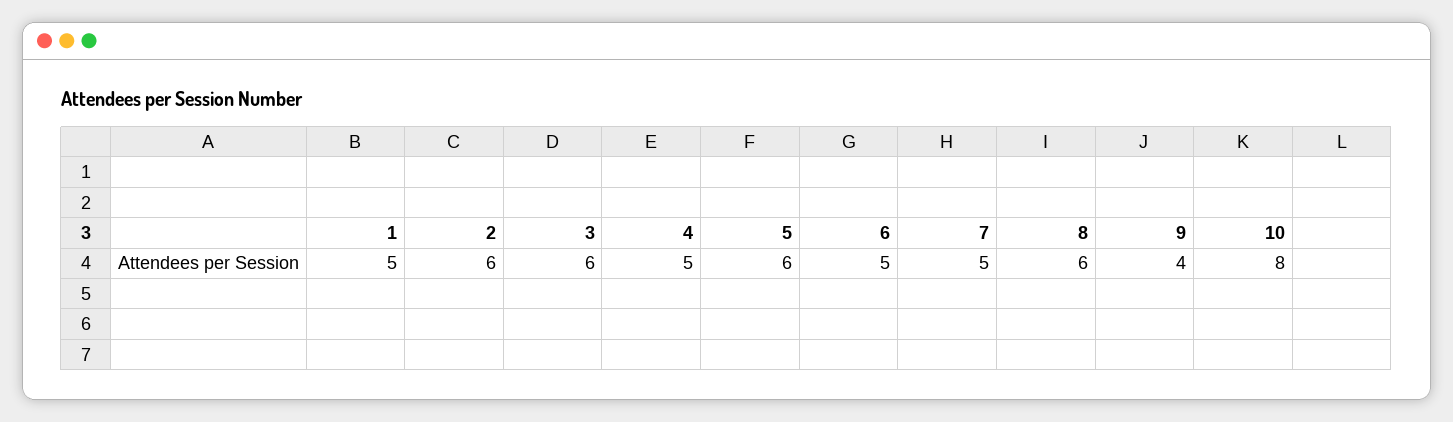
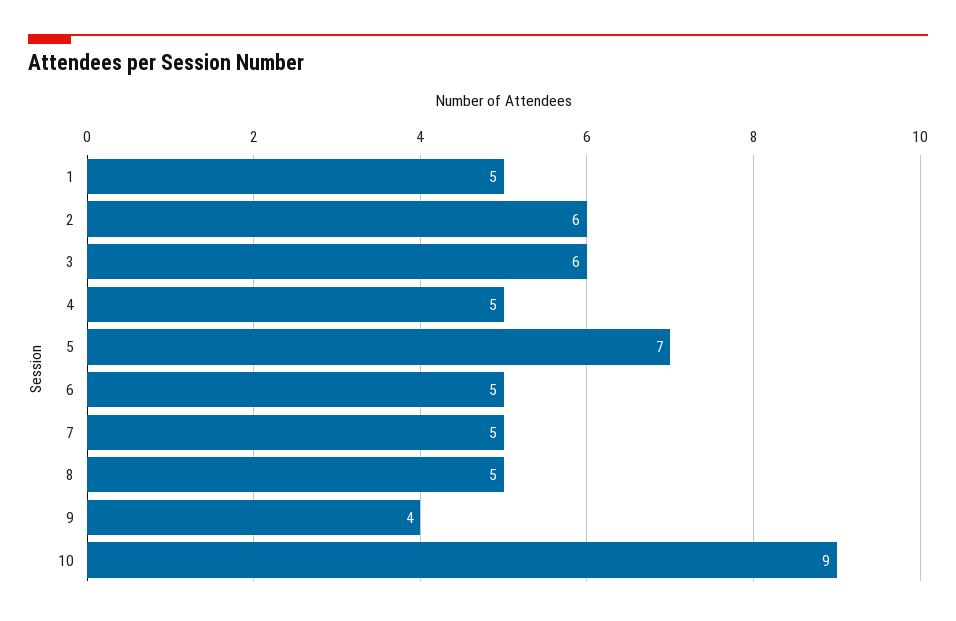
  {
    "1": 5,
    "2": 6,
    "3": 6,
    "4": 5,
-   "5": 6,
+   "5": 7,
    "6": 5,
    "7": 5,
-   "8": 6,
+   "8": 5,
    "9": 4,
-   "10": 8
+   "10": 9
  }

